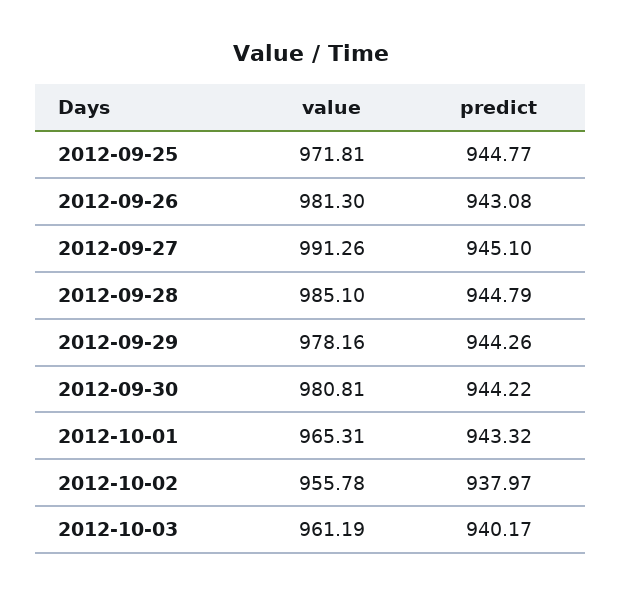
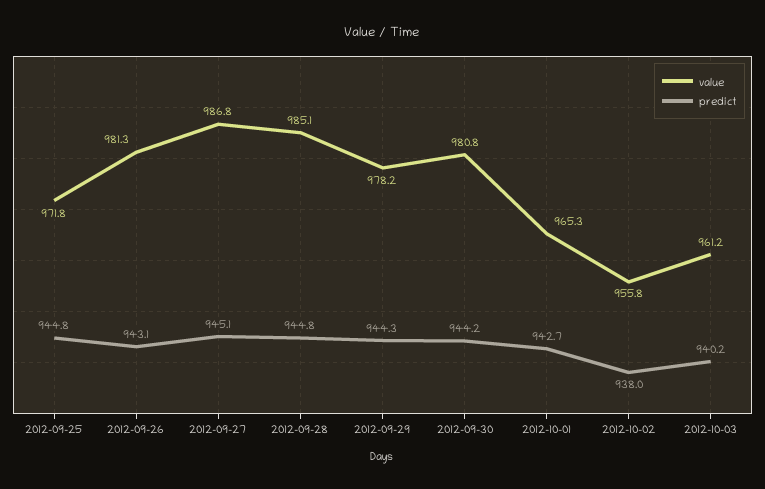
  {
    "value": {
      "2012-09-25": 971.81,
      "2012-09-26": 981.3,
-     "2012-09-27": 991.26,
+     "2012-09-27": 986.8,
      "2012-09-28": 985.1,
      "2012-09-29": 978.16,
      "2012-09-30": 980.81,
      "2012-10-01": 965.31,
      "2012-10-02": 955.78,
      "2012-10-03": 961.19
    },
    "predict": {
      "2012-09-25": 944.77,
      "2012-09-26": 943.08,
      "2012-09-27": 945.1,
      "2012-09-28": 944.79,
      "2012-09-29": 944.26,
      "2012-09-30": 944.22,
-     "2012-10-01": 943.32,
+     "2012-10-01": 942.7,
      "2012-10-02": 937.97,
      "2012-10-03": 940.17
    }
  }

